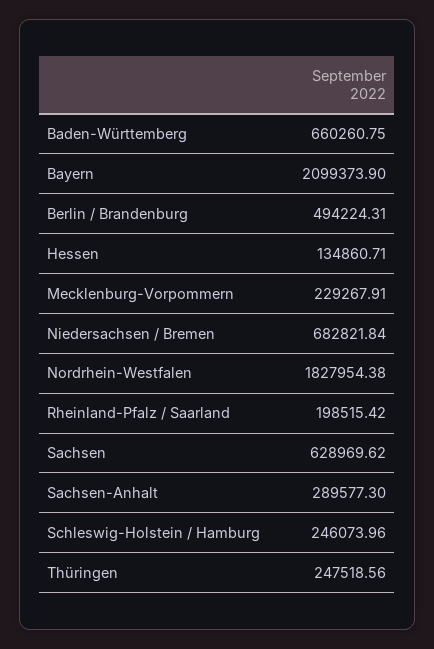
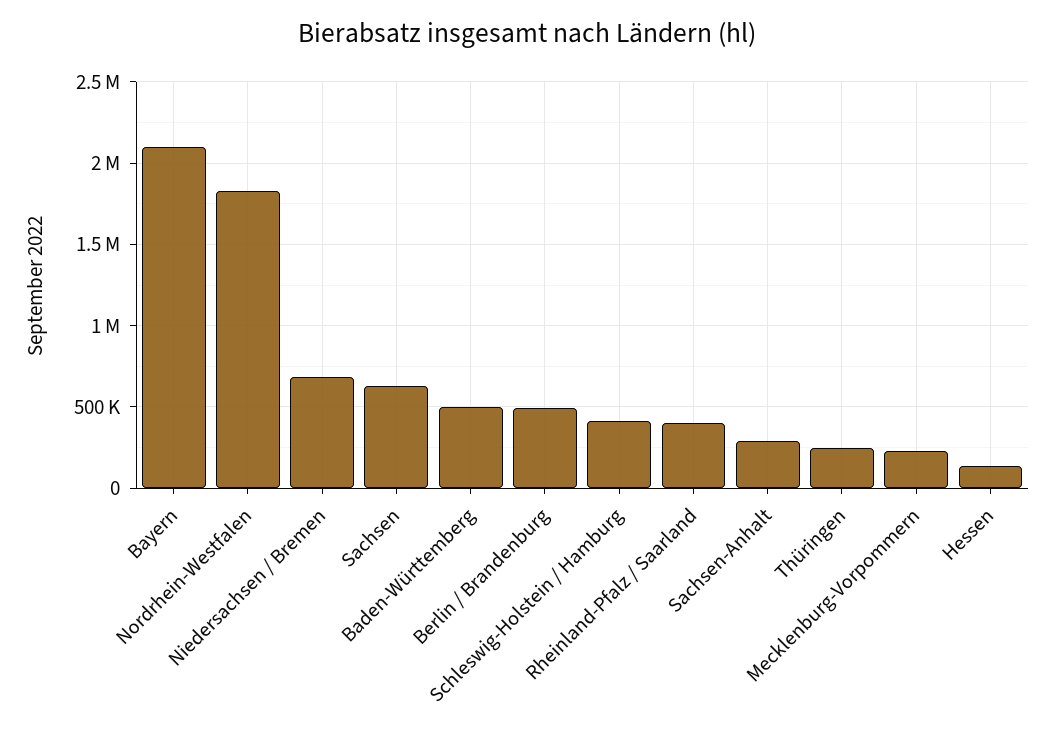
  {
-   "Baden-Württemberg": 660260.75,
+   "Baden-Württemberg": 500000,
    "Bayern": 2099373.9,
    "Berlin / Brandenburg": 494224.31,
    "Hessen": 134860.71,
    "Mecklenburg-Vorpommern": 229267.91,
    "Niedersachsen / Bremen": 682821.84,
    "Nordrhein-Westfalen": 1827954.38,
-   "Rheinland-Pfalz / Saarland": 198515.42,
+   "Rheinland-Pfalz / Saarland": 400000,
    "Sachsen": 628969.62,
    "Sachsen-Anhalt": 289577.3,
-   "Schleswig-Holstein / Hamburg": 246073.96,
+   "Schleswig-Holstein / Hamburg": 400000,
    "Thüringen": 247518.56
  }

